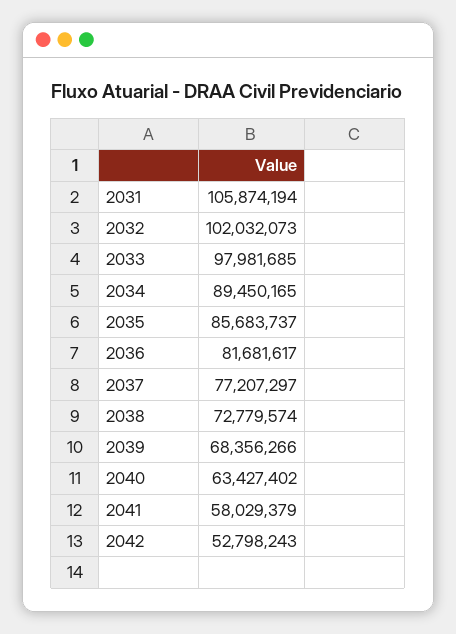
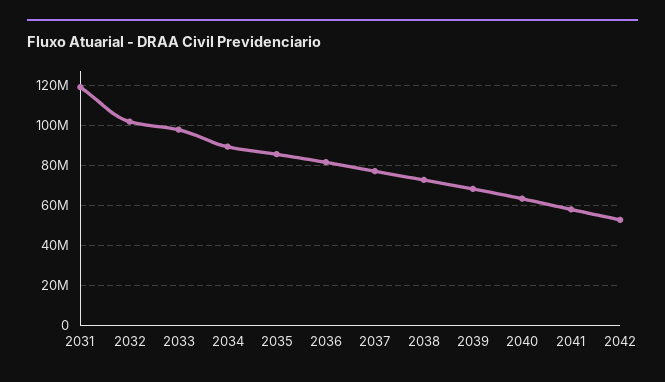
  {
-   "2031": 105874194,
+   "2031": 120000000,
    "2032": 102032073,
    "2033": 97981685,
    "2034": 89450165,
    "2035": 85683737,
    "2036": 81681617,
    "2037": 77207297,
    "2038": 72779574,
    "2039": 68356266,
    "2040": 63427402,
    "2041": 58029379,
    "2042": 52798243
  }

